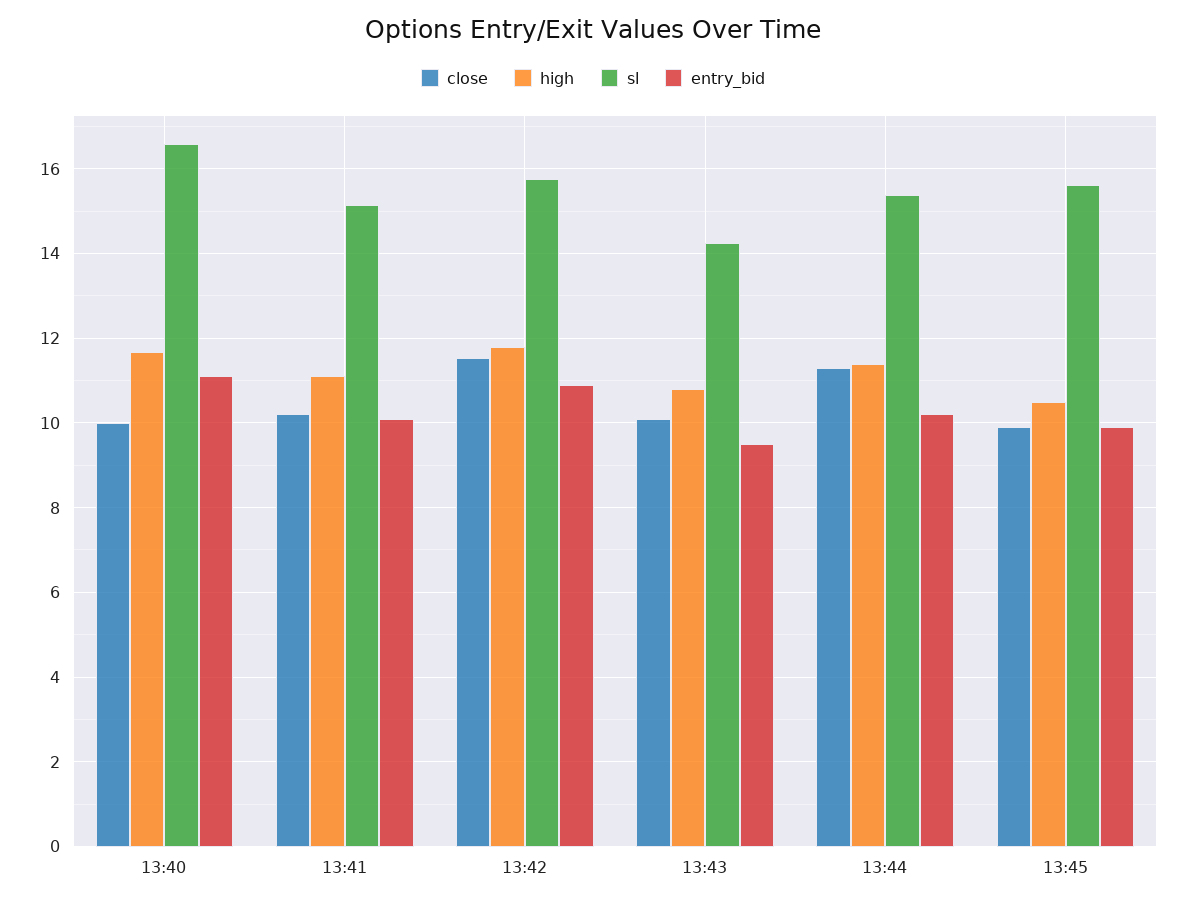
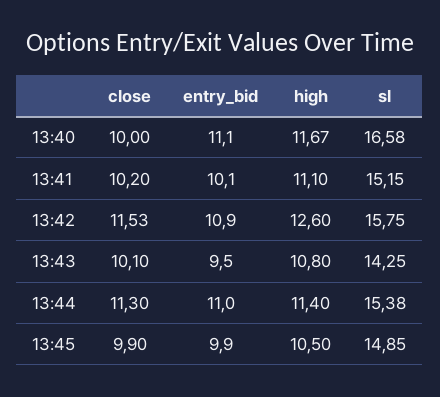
  {
    "close": {
      "13:40": 10,
      "13:41": 10.2,
      "13:42": 11.53,
      "13:43": 10.1,
      "13:44": 11.3,
      "13:45": 9.9
    },
    "high": {
      "13:40": 11.67,
      "13:41": 11.1,
-     "13:42": 11.8,
+     "13:42": 12.6,
      "13:43": 10.8,
      "13:44": 11.4,
      "13:45": 10.5
    },
    "sl": {
      "13:40": 16.58,
      "13:41": 15.15,
      "13:42": 15.75,
      "13:43": 14.25,
      "13:44": 15.38,
-     "13:45": 15.6
+     "13:45": 14.85
    },
    "entry_bid": {
      "13:40": 11.1,
      "13:41": 10.1,
      "13:42": 10.9,
      "13:43": 9.5,
-     "13:44": 10.2,
+     "13:44": 11,
      "13:45": 9.9
    }
  }

